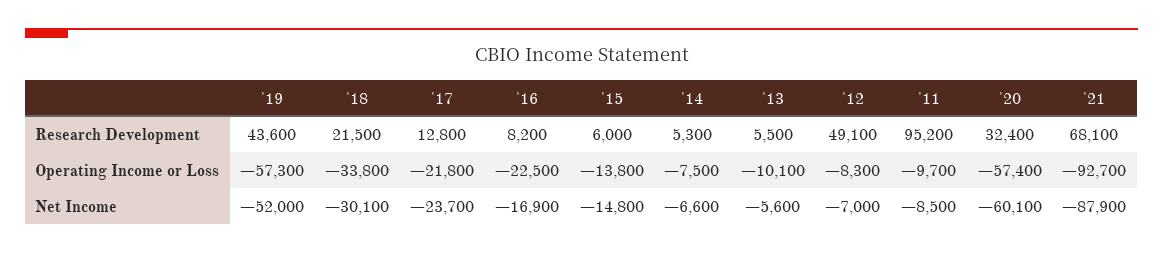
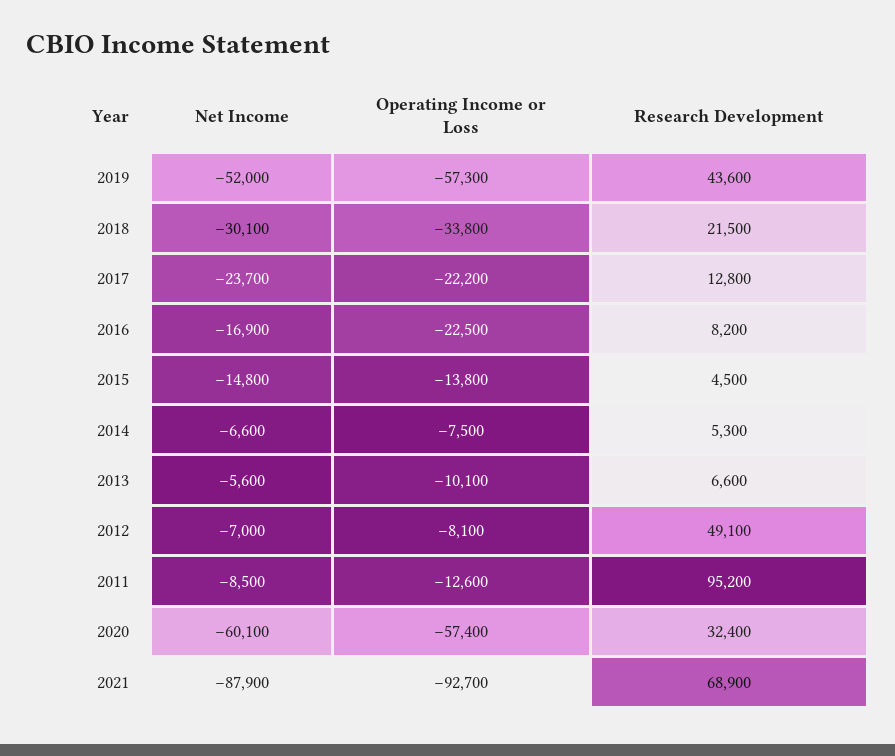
  {
    "'19": {
      "Research Development": 43600,
      "Operating Income or Loss": -57300,
      "Net Income": -52000
    },
    "'18": {
      "Research Development": 21500,
      "Operating Income or Loss": -33800,
      "Net Income": -30100
    },
    "'17": {
      "Research Development": 12800,
-     "Operating Income or Loss": -21800,
+     "Operating Income or Loss": -22200,
      "Net Income": -23700
    },
    "'16": {
      "Research Development": 8200,
      "Operating Income or Loss": -22500,
      "Net Income": -16900
    },
    "'15": {
-     "Research Development": 6000,
+     "Research Development": 4500,
      "Operating Income or Loss": -13800,
      "Net Income": -14800
    },
    "'14": {
      "Research Development": 5300,
      "Operating Income or Loss": -7500,
      "Net Income": -6600
    },
    "'13": {
-     "Research Development": 5500,
+     "Research Development": 6600,
      "Operating Income or Loss": -10100,
      "Net Income": -5600
    },
    "'12": {
      "Research Development": 49100,
-     "Operating Income or Loss": -8300,
+     "Operating Income or Loss": -8100,
      "Net Income": -7000
    },
    "'11": {
      "Research Development": 95200,
-     "Operating Income or Loss": -9700,
+     "Operating Income or Loss": -12600,
      "Net Income": -8500
    },
    "'20": {
      "Research Development": 32400,
      "Operating Income or Loss": -57400,
      "Net Income": -60100
    },
    "'21": {
-     "Research Development": 68100,
+     "Research Development": 68900,
      "Operating Income or Loss": -92700,
      "Net Income": -87900
    }
  }

